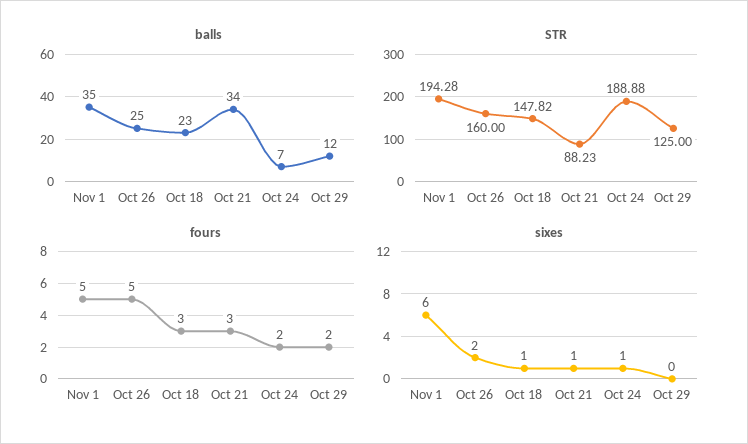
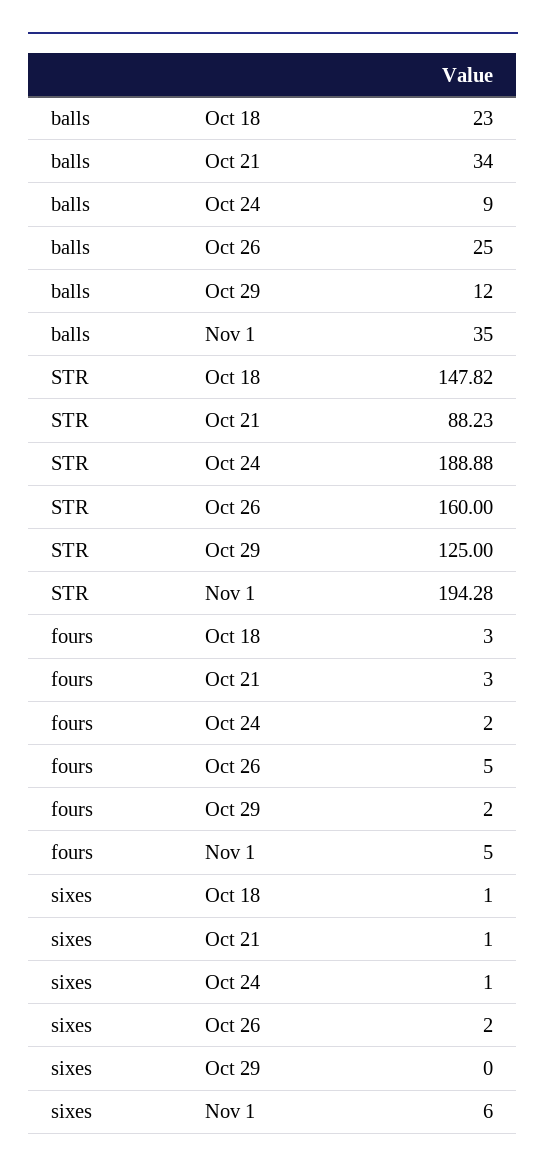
  {
    "balls": {
      "Nov 1": 35,
      "Oct 26": 25,
      "Oct 18": 23,
      "Oct 21": 34,
-     "Oct 24": 7,
+     "Oct 24": 9,
      "Oct 29": 12
    },
    "STR": {
      "Nov 1": 194.28,
      "Oct 26": 160,
      "Oct 18": 147.82,
      "Oct 21": 88.23,
      "Oct 24": 188.88,
      "Oct 29": 125
    },
    "fours": {
      "Nov 1": 5,
      "Oct 26": 5,
      "Oct 18": 3,
      "Oct 21": 3,
      "Oct 24": 2,
      "Oct 29": 2
    },
    "sixes": {
      "Nov 1": 6,
      "Oct 26": 2,
      "Oct 18": 1,
      "Oct 21": 1,
      "Oct 24": 1,
      "Oct 29": 0
    }
  }

